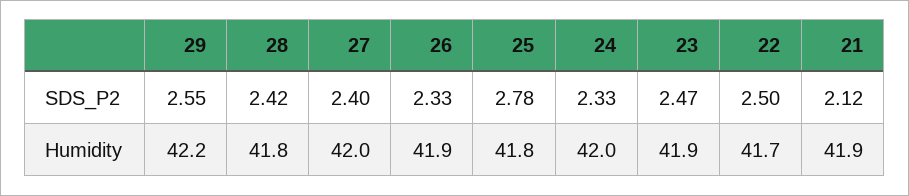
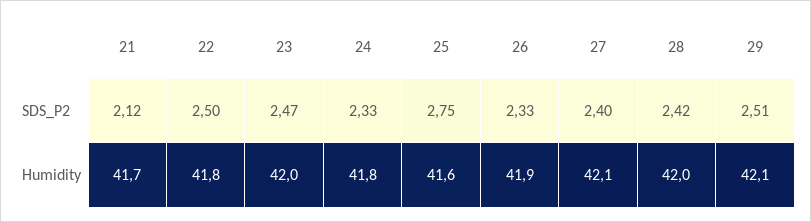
  {
    "29": {
-     "SDS_P2": 2.55,
+     "SDS_P2": 2.51,
-     "Humidity": 42.2
+     "Humidity": 42.1
    },
    "28": {
      "SDS_P2": 2.42,
-     "Humidity": 41.8
+     "Humidity": 42
    },
    "27": {
      "SDS_P2": 2.4,
-     "Humidity": 42
+     "Humidity": 42.1
    },
    "26": {
      "SDS_P2": 2.33,
      "Humidity": 41.9
    },
    "25": {
-     "SDS_P2": 2.78,
+     "SDS_P2": 2.75,
-     "Humidity": 41.8
+     "Humidity": 41.6
    },
    "24": {
      "SDS_P2": 2.33,
-     "Humidity": 42
+     "Humidity": 41.8
    },
    "23": {
      "SDS_P2": 2.47,
-     "Humidity": 41.9
+     "Humidity": 42
    },
    "22": {
      "SDS_P2": 2.5,
-     "Humidity": 41.7
+     "Humidity": 41.8
    },
    "21": {
      "SDS_P2": 2.12,
-     "Humidity": 41.9
+     "Humidity": 41.7
    }
  }

